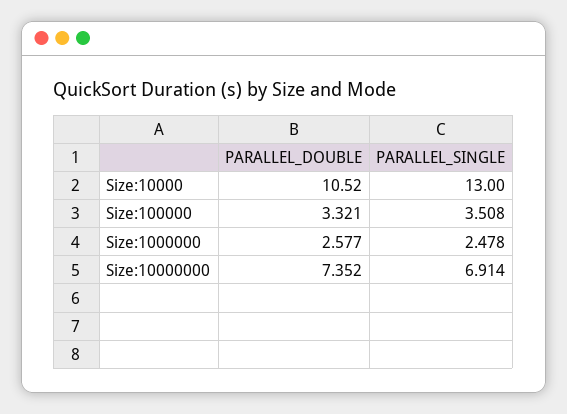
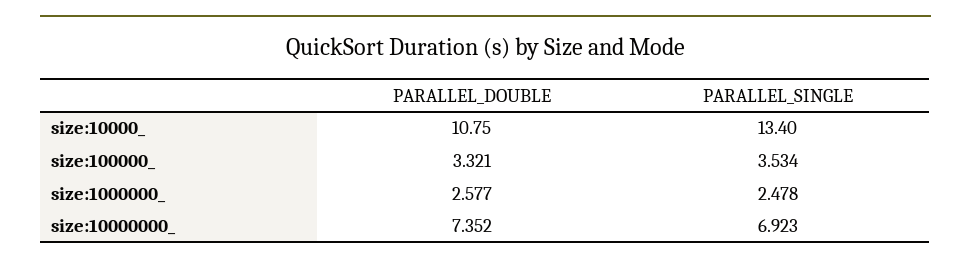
  {
    "PARALLEL_DOUBLE": {
-     "Size:10000": 10.52,
+     "Size:10000": 10.75,
      "Size:100000": 3.321,
      "Size:1000000": 2.577,
      "Size:10000000": 7.352
    },
    "PARALLEL_SINGLE": {
-     "Size:10000": 13,
+     "Size:10000": 13.4,
-     "Size:100000": 3.508,
+     "Size:100000": 3.534,
      "Size:1000000": 2.478,
-     "Size:10000000": 6.914
+     "Size:10000000": 6.923
    }
  }

